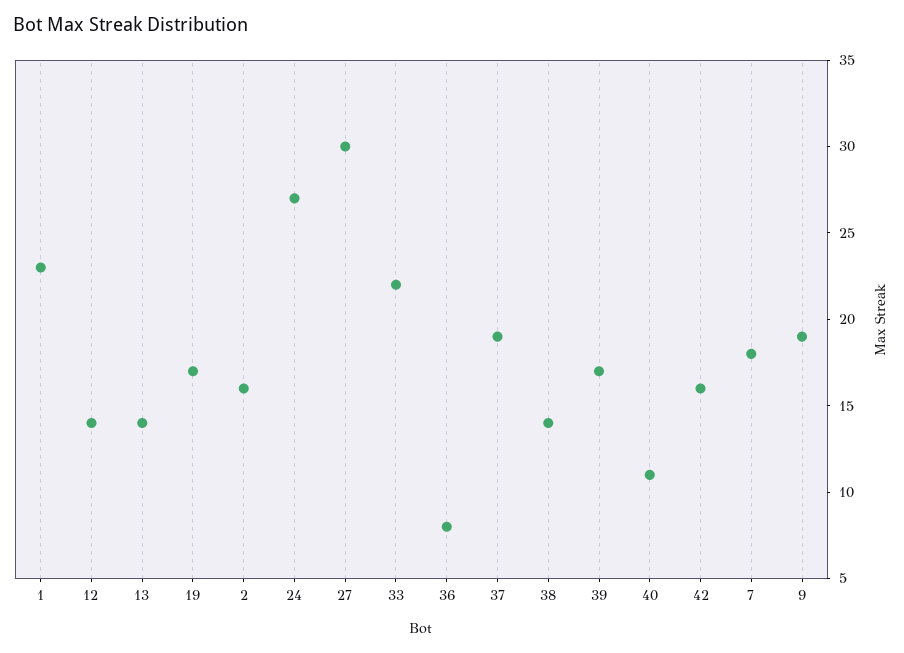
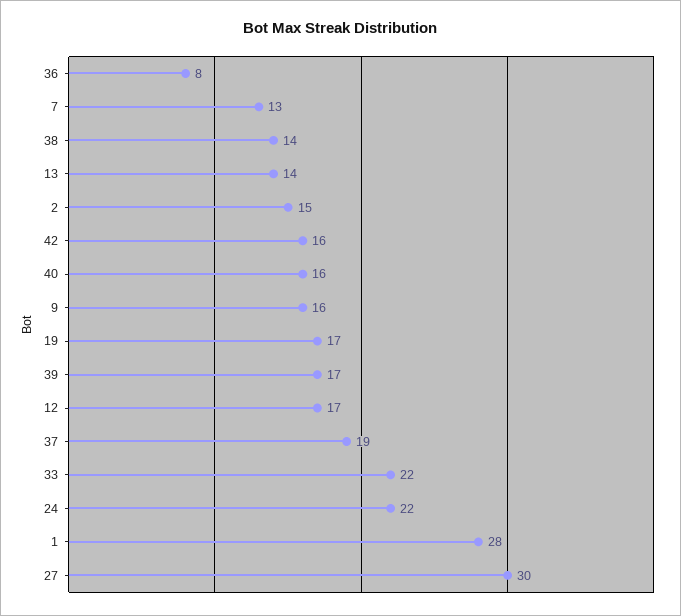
  {
-   "1": 23,
+   "1": 28,
-   "12": 14,
+   "12": 17,
    "13": 14,
    "19": 17,
-   "2": 16,
+   "2": 15,
-   "24": 27,
+   "24": 22,
    "27": 30,
    "33": 22,
    "36": 8,
    "37": 19,
    "38": 14,
    "39": 17,
-   "40": 11,
+   "40": 16,
    "42": 16,
-   "7": 18,
+   "7": 13,
-   "9": 19
+   "9": 16
  }

